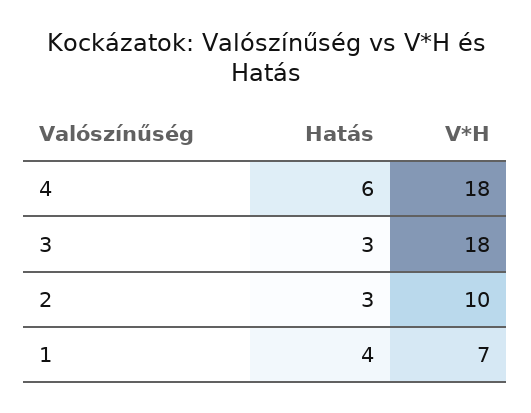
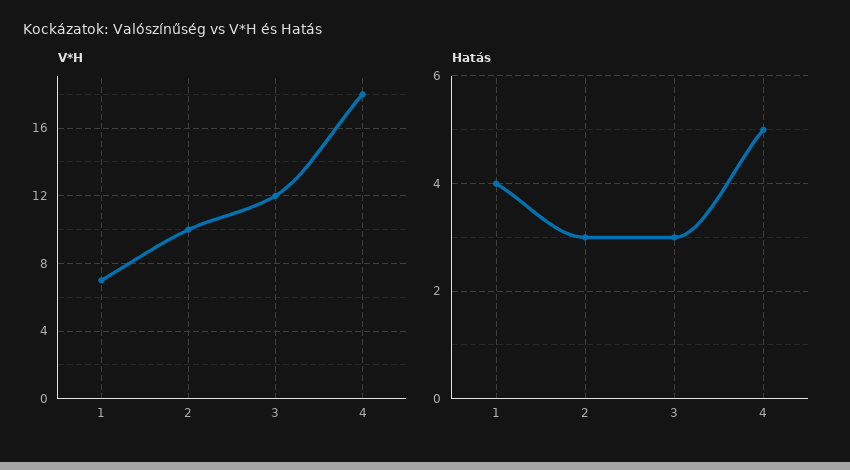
  {
    "Hatás": {
-     "4": 6,
+     "4": 5,
      "3": 3,
      "2": 3,
      "1": 4
    },
    "V*H": {
      "4": 18,
-     "3": 18,
+     "3": 12,
      "2": 10,
      "1": 7
    }
  }

